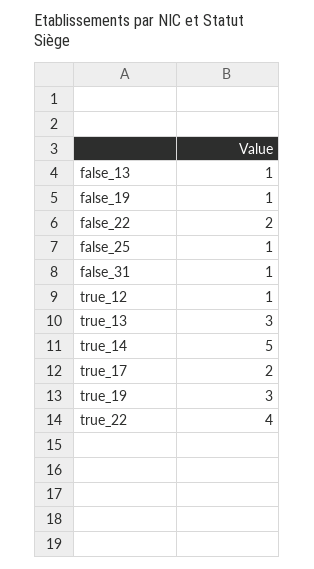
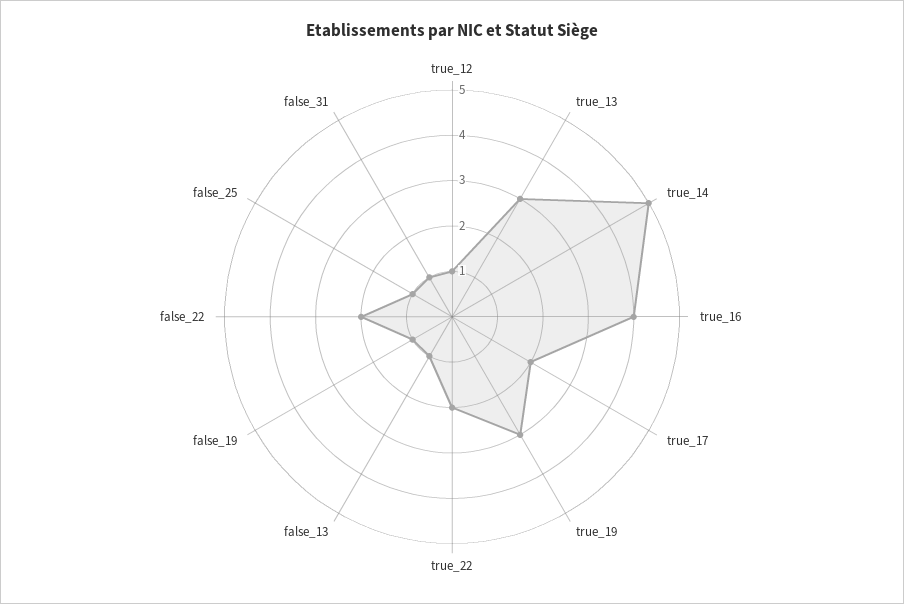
  {
    "false_13": 1,
    "false_19": 1,
    "false_22": 2,
    "false_25": 1,
    "false_31": 1,
    "true_12": 1,
    "true_13": 3,
    "true_14": 5,
    "true_17": 2,
    "true_19": 3,
-   "true_22": 4
+   "true_22": 2,
+   "true_16": 4
  }

